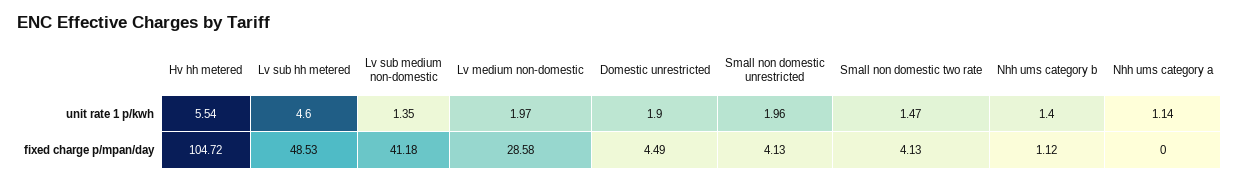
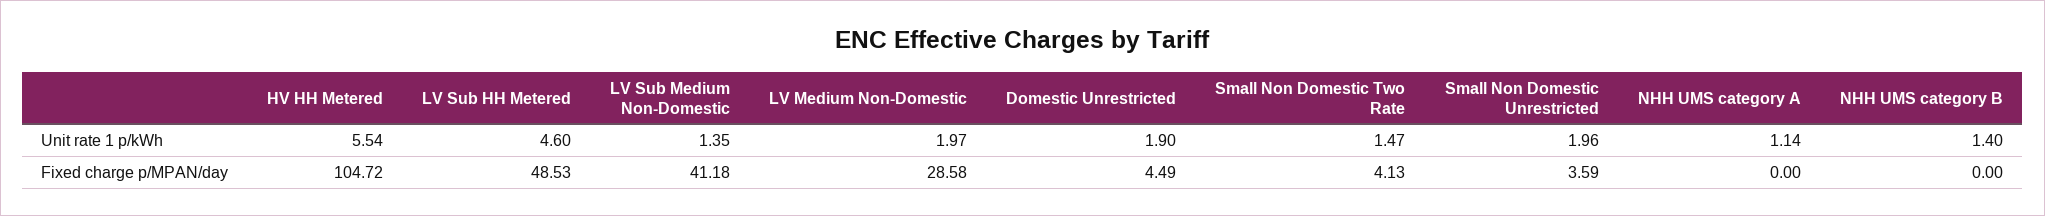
  {
    "Hv hh metered": {
      "unit rate 1 p/kwh": 5.54,
      "fixed charge p/mpan/day": 104.72
    },
    "Lv sub hh metered": {
      "unit rate 1 p/kwh": 4.6,
      "fixed charge p/mpan/day": 48.53
    },
    "Lv sub medium non-domestic": {
      "unit rate 1 p/kwh": 1.35,
      "fixed charge p/mpan/day": 41.18
    },
    "Lv medium non-domestic": {
      "unit rate 1 p/kwh": 1.97,
      "fixed charge p/mpan/day": 28.58
    },
    "Domestic unrestricted": {
      "unit rate 1 p/kwh": 1.9,
      "fixed charge p/mpan/day": 4.49
    },
    "Small non domestic unrestricted": {
      "unit rate 1 p/kwh": 1.96,
-     "fixed charge p/mpan/day": 4.13
+     "fixed charge p/mpan/day": 3.59
    },
    "Small non domestic two rate": {
      "unit rate 1 p/kwh": 1.47,
      "fixed charge p/mpan/day": 4.13
    },
    "Nhh ums category b": {
      "unit rate 1 p/kwh": 1.4,
-     "fixed charge p/mpan/day": 1.12
+     "fixed charge p/mpan/day": 0
    },
    "Nhh ums category a": {
      "unit rate 1 p/kwh": 1.14,
      "fixed charge p/mpan/day": 0
    }
  }

